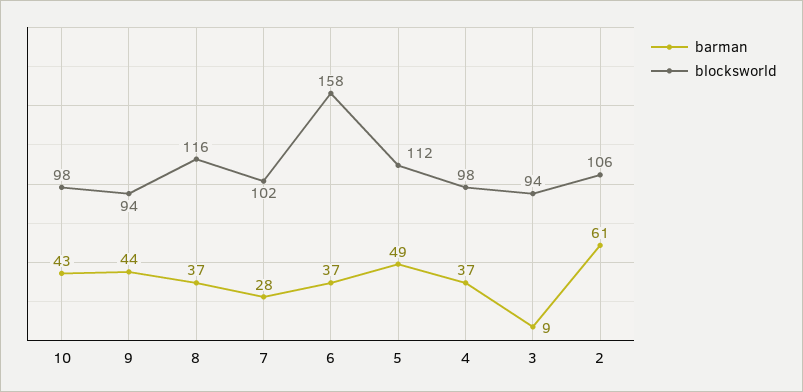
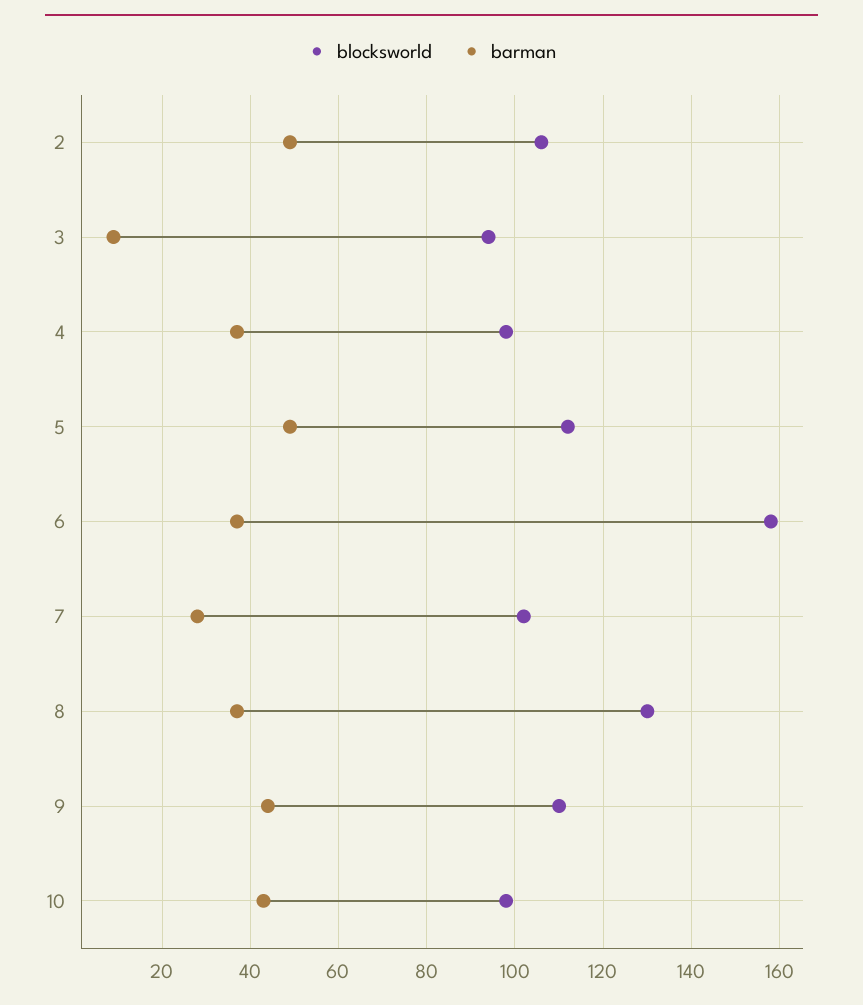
  {
    "barman": {
      "10": 43,
      "9": 44,
      "8": 37,
      "7": 28,
      "6": 37,
      "5": 49,
      "4": 37,
      "3": 9,
-     "2": 61
+     "2": 50
    },
    "blocksworld": {
      "10": 98,
-     "9": 94,
+     "9": 110,
-     "8": 116,
+     "8": 130,
      "7": 102,
      "6": 158,
      "5": 112,
      "4": 98,
      "3": 94,
      "2": 106
    }
  }

